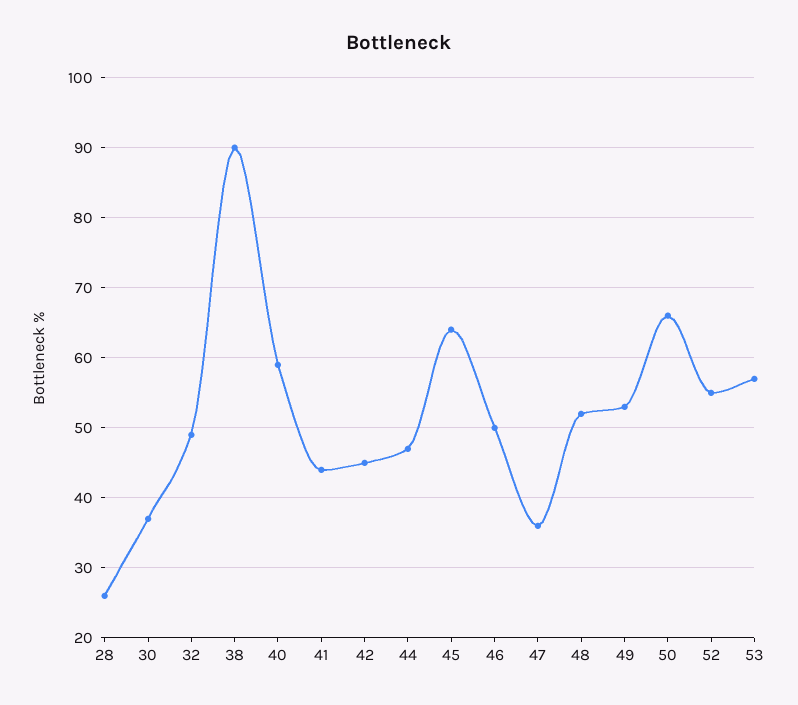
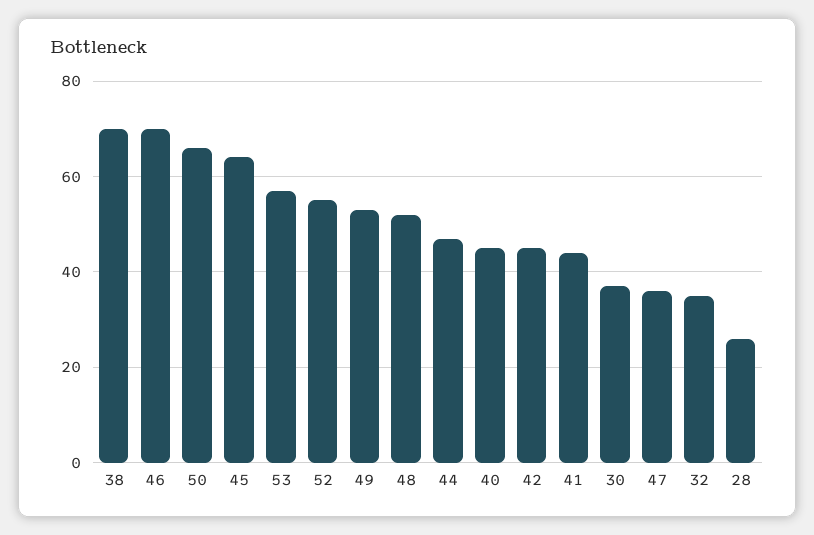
  {
    "28": 26,
    "30": 37,
-   "32": 49,
+   "32": 35,
-   "38": 90,
+   "38": 70,
-   "40": 59,
+   "40": 45,
    "41": 44,
    "42": 45,
    "44": 47,
    "45": 64,
-   "46": 50,
+   "46": 70,
    "47": 36,
    "48": 52,
    "49": 53,
    "50": 66,
    "52": 55,
    "53": 57
  }

